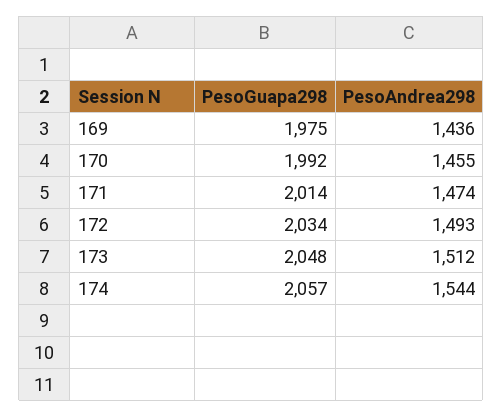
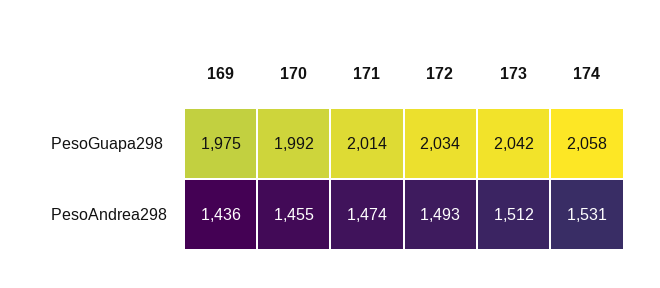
  {
    "PesoGuapa298": {
      "169": 1975,
      "170": 1992,
      "171": 2014,
      "172": 2034,
-     "173": 2048,
+     "173": 2042,
-     "174": 2057
+     "174": 2058
    },
    "PesoAndrea298": {
      "169": 1436,
      "170": 1455,
      "171": 1474,
      "172": 1493,
      "173": 1512,
-     "174": 1544
+     "174": 1531
    }
  }

